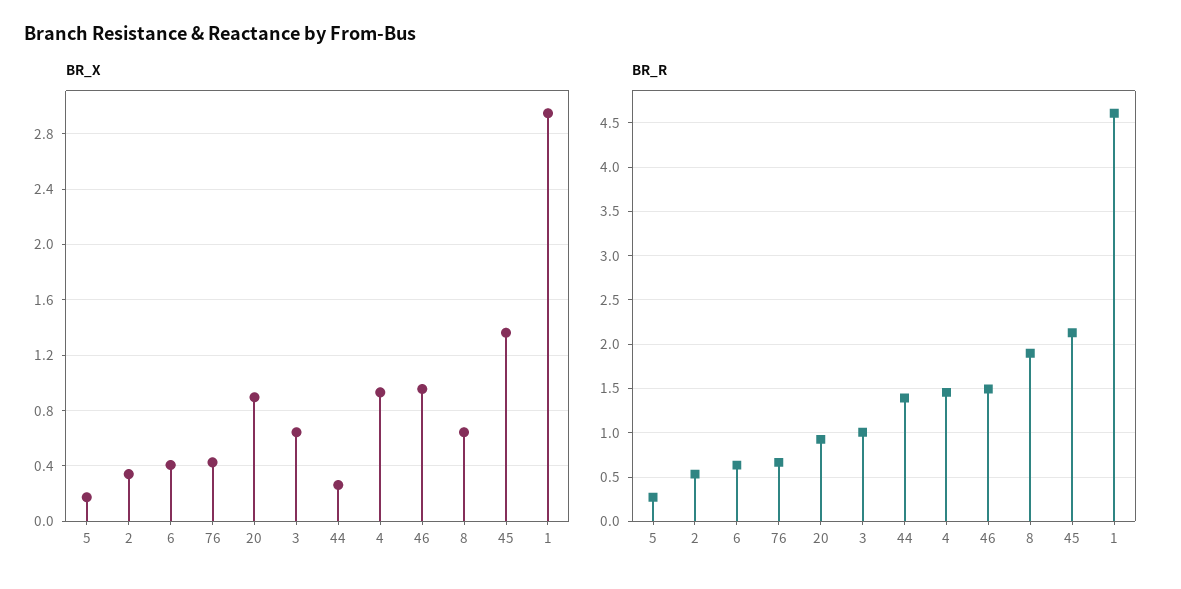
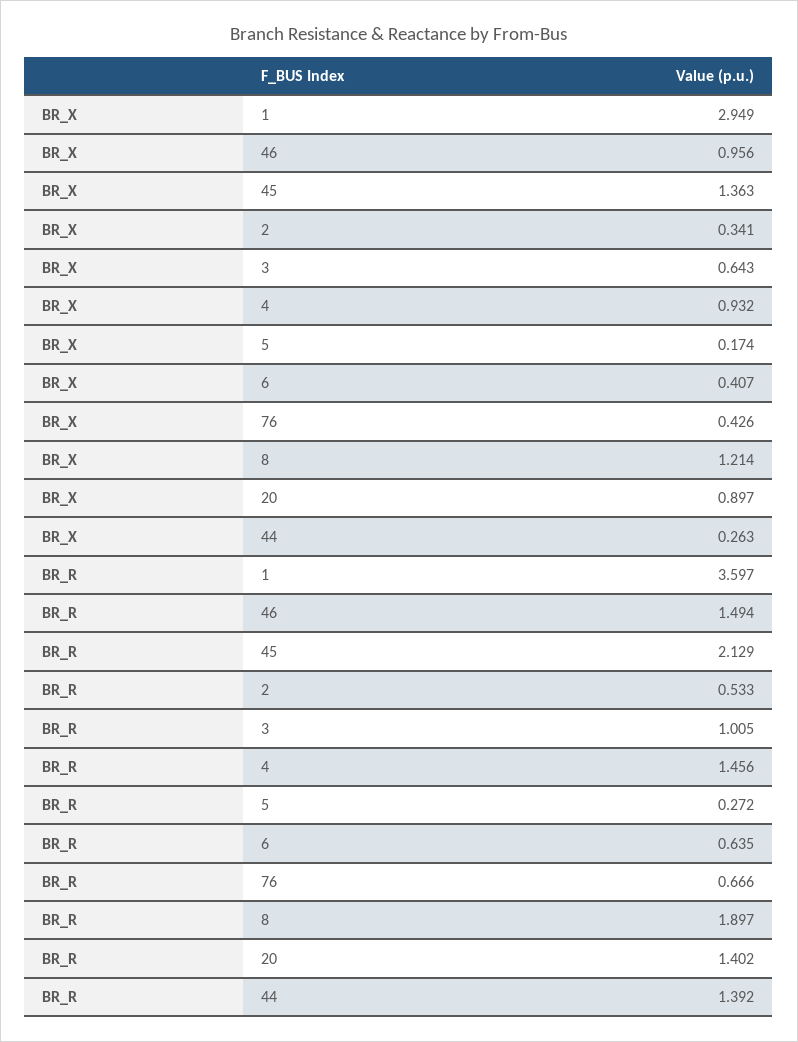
  {
    "BR_X": {
      "5": 0.174,
      "2": 0.341,
      "6": 0.407,
      "76": 0.426,
      "20": 0.897,
      "3": 0.643,
      "44": 0.263,
      "4": 0.932,
      "46": 0.956,
-     "8": 0.65,
+     "8": 1.214,
      "45": 1.363,
      "1": 2.949
    },
    "BR_R": {
      "5": 0.272,
      "2": 0.533,
      "6": 0.635,
      "76": 0.666,
-     "20": 0.9,
+     "20": 1.402,
      "3": 1.005,
      "44": 1.392,
      "4": 1.456,
      "46": 1.494,
      "8": 1.897,
      "45": 2.129,
-     "1": 4.6
+     "1": 3.597
    }
  }

